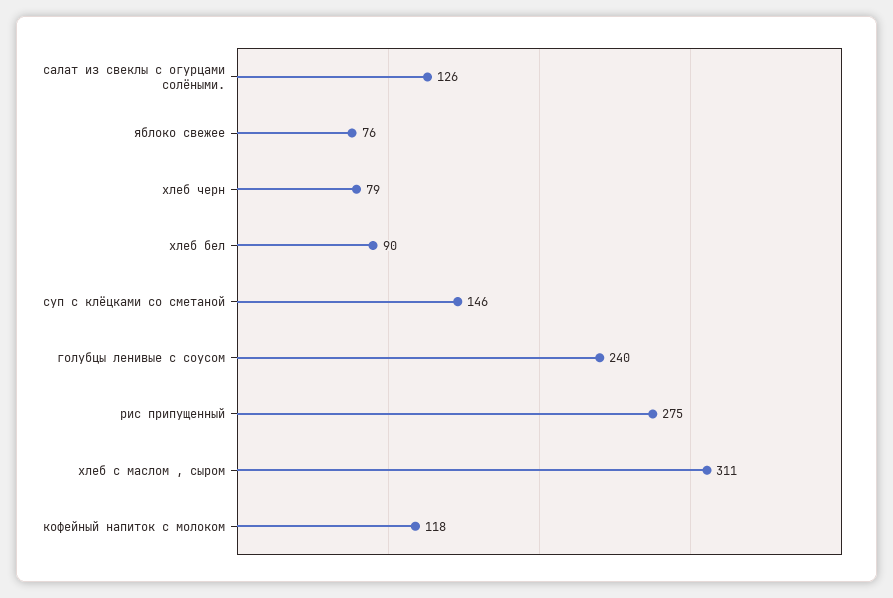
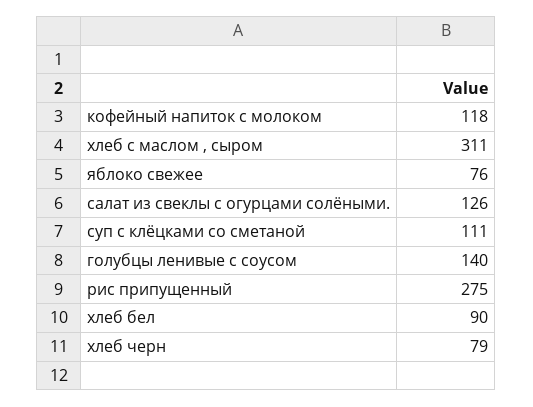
  {
    "салат из свеклы с огурцами солёными.": 126,
    "яблоко свежее": 76,
    "хлеб черн": 79,
    "хлеб бел": 90,
-   "суп с клёцками со сметаной": 146,
+   "суп с клёцками со сметаной": 111,
-   "голубцы ленивые с соусом": 240,
+   "голубцы ленивые с соусом": 140,
    "рис припущенный": 275,
    "хлеб с маслом , сыром": 311,
    "кофейный напиток с молоком": 118
  }

